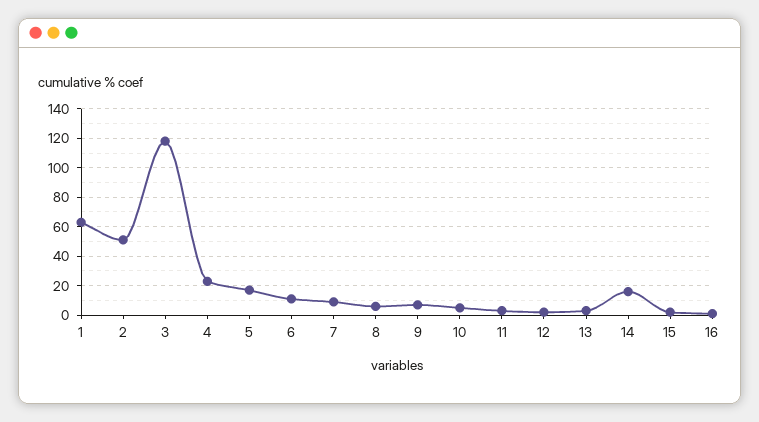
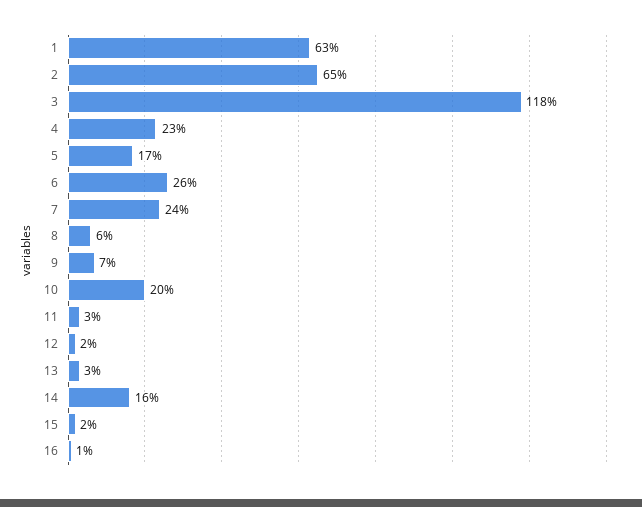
  {
    "1": 63,
-   "2": 50,
+   "2": 65,
    "3": 118,
    "4": 23,
    "5": 17,
-   "6": 10,
+   "6": 26,
-   "7": 10,
+   "7": 24,
    "8": 6,
    "9": 7,
-   "10": 5,
+   "10": 20,
    "11": 3,
    "12": 2,
    "13": 3,
    "14": 16,
    "15": 2,
    "16": 1
  }

